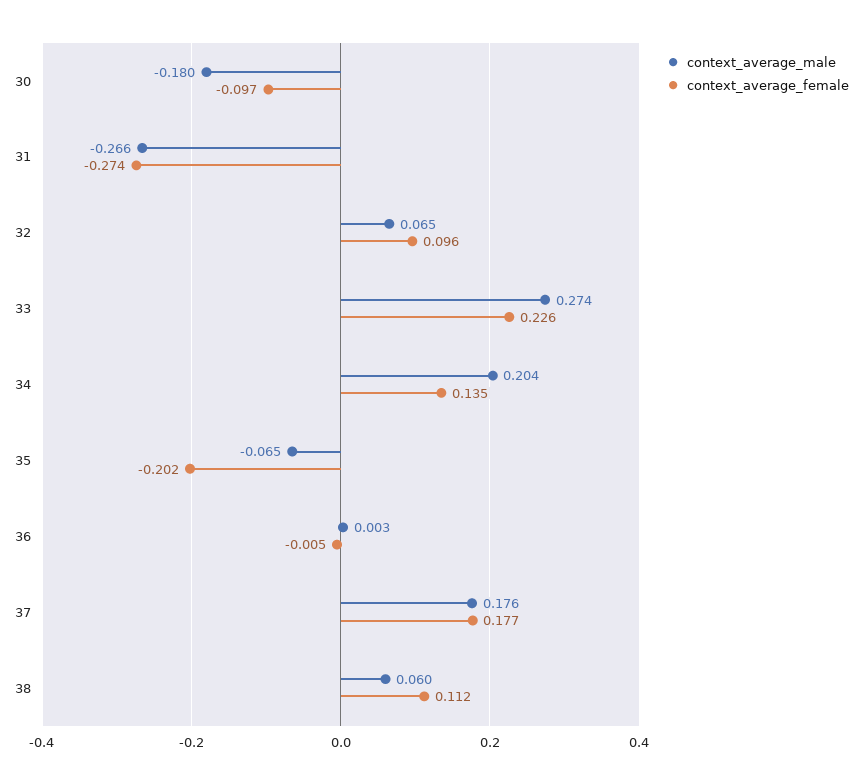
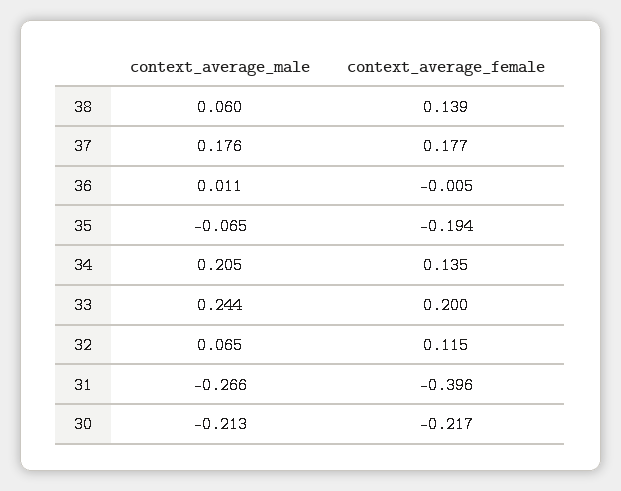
  {
    "context_average_male": {
-     "30": -0.18,
+     "30": -0.213,
      "31": -0.266,
      "32": 0.065,
-     "33": 0.274,
+     "33": 0.244,
-     "34": 0.204,
+     "34": 0.205,
      "35": -0.065,
-     "36": 0.003,
+     "36": 0.011,
      "37": 0.176,
      "38": 0.06
    },
    "context_average_female": {
-     "30": -0.097,
+     "30": -0.217,
-     "31": -0.274,
+     "31": -0.396,
-     "32": 0.096,
+     "32": 0.115,
-     "33": 0.226,
+     "33": 0.2,
      "34": 0.135,
-     "35": -0.202,
+     "35": -0.194,
      "36": -0.005,
      "37": 0.177,
-     "38": 0.112
+     "38": 0.139
    }
  }

